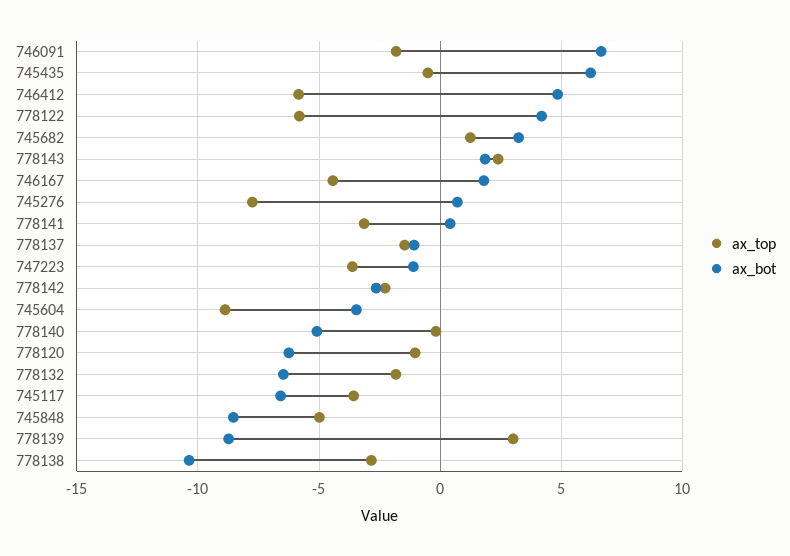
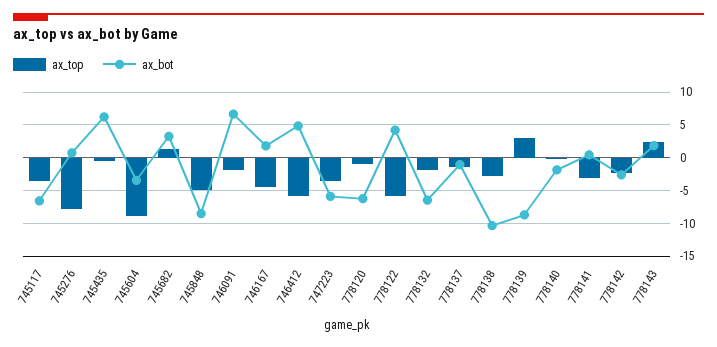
  {
    "ax_top": {
      "746091": -2,
      "745435": -0.5,
      "746412": -6,
      "778122": -6,
      "745682": 1.5,
      "778143": 2.5,
      "746167": -4.5,
      "745276": -8,
      "778141": -3,
      "778137": -1.5,
      "747223": -3.5,
      "778142": -2.5,
      "745604": -9,
      "778140": 0,
      "778120": -1,
      "778132": -2,
      "745117": -3.5,
      "745848": -5,
      "778139": 3,
      "778138": -3
    },
    "ax_bot": {
      "746091": 6.5,
      "745435": 6,
      "746412": 5,
      "778122": 4,
      "745682": 3,
      "778143": 2,
      "746167": 2,
      "745276": 0.5,
      "778141": 0.5,
      "778137": -1,
-     "747223": -1,
+     "747223": -6,
      "778142": -2.5,
      "745604": -3.5,
-     "778140": -5,
+     "778140": -2,
      "778120": -6.5,
      "778132": -6.5,
      "745117": -6.5,
      "745848": -8.5,
      "778139": -8.5,
      "778138": -10.5
    }
  }

